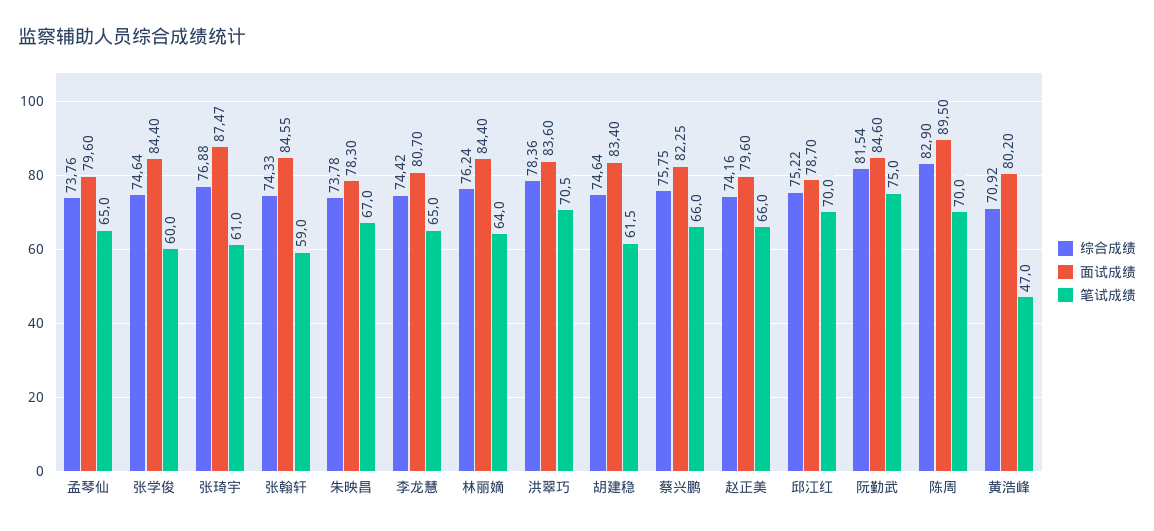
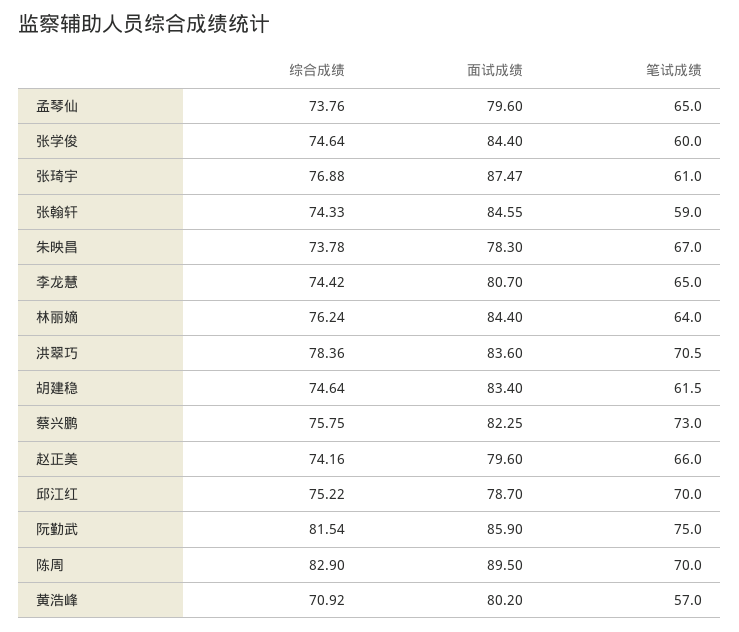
  {
    "综合成绩": {
      "孟琴仙": 73.76,
      "张学俊": 74.64,
      "张琦宇": 76.88,
      "张翰轩": 74.33,
      "朱映昌": 73.78,
      "李龙慧": 74.42,
      "林丽嫡": 76.24,
      "洪翠巧": 78.36,
      "胡建稳": 74.64,
      "蔡兴鹏": 75.75,
      "赵正美": 74.16,
      "邱江红": 75.22,
      "阮勤武": 81.54,
      "陈周": 82.9,
      "黄浩峰": 70.92
    },
    "面试成绩": {
      "孟琴仙": 79.6,
      "张学俊": 84.4,
      "张琦宇": 87.47,
      "张翰轩": 84.55,
      "朱映昌": 78.3,
      "李龙慧": 80.7,
      "林丽嫡": 84.4,
      "洪翠巧": 83.6,
      "胡建稳": 83.4,
      "蔡兴鹏": 82.25,
      "赵正美": 79.6,
      "邱江红": 78.7,
-     "阮勤武": 84.6,
+     "阮勤武": 85.9,
      "陈周": 89.5,
      "黄浩峰": 80.2
    },
    "笔试成绩": {
      "孟琴仙": 65,
      "张学俊": 60,
      "张琦宇": 61,
      "张翰轩": 59,
      "朱映昌": 67,
      "李龙慧": 65,
      "林丽嫡": 64,
      "洪翠巧": 70.5,
      "胡建稳": 61.5,
-     "蔡兴鹏": 66,
+     "蔡兴鹏": 73,
      "赵正美": 66,
      "邱江红": 70,
      "阮勤武": 75,
      "陈周": 70,
-     "黄浩峰": 47
+     "黄浩峰": 57
    }
  }

